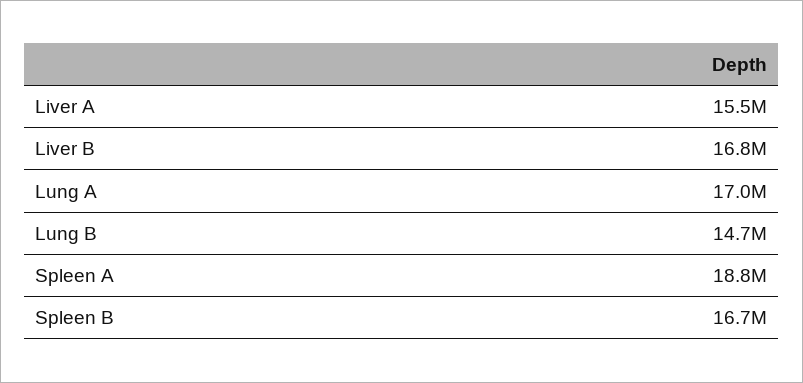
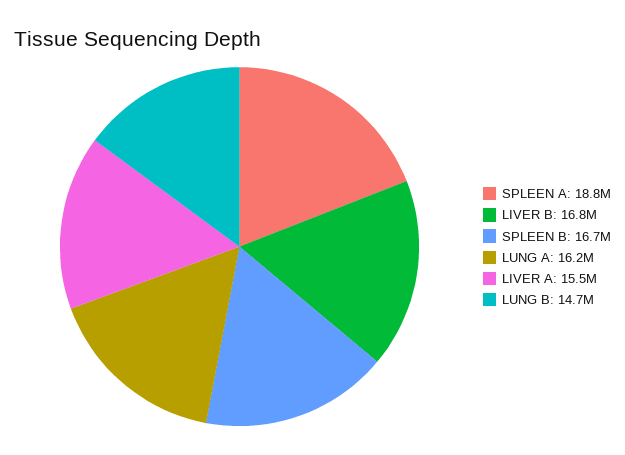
  {
    "Liver A": 15500000,
    "Liver B": 16800000,
-   "Lung A": 17000000,
+   "Lung A": 16200000,
    "Lung B": 14700000,
    "Spleen A": 18800000,
    "Spleen B": 16700000
  }

